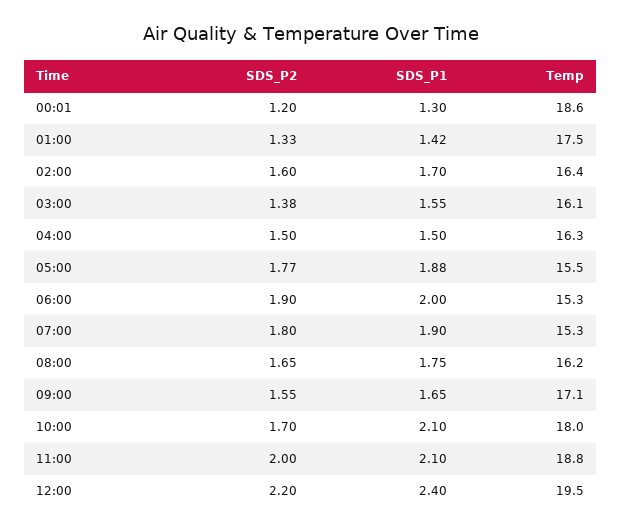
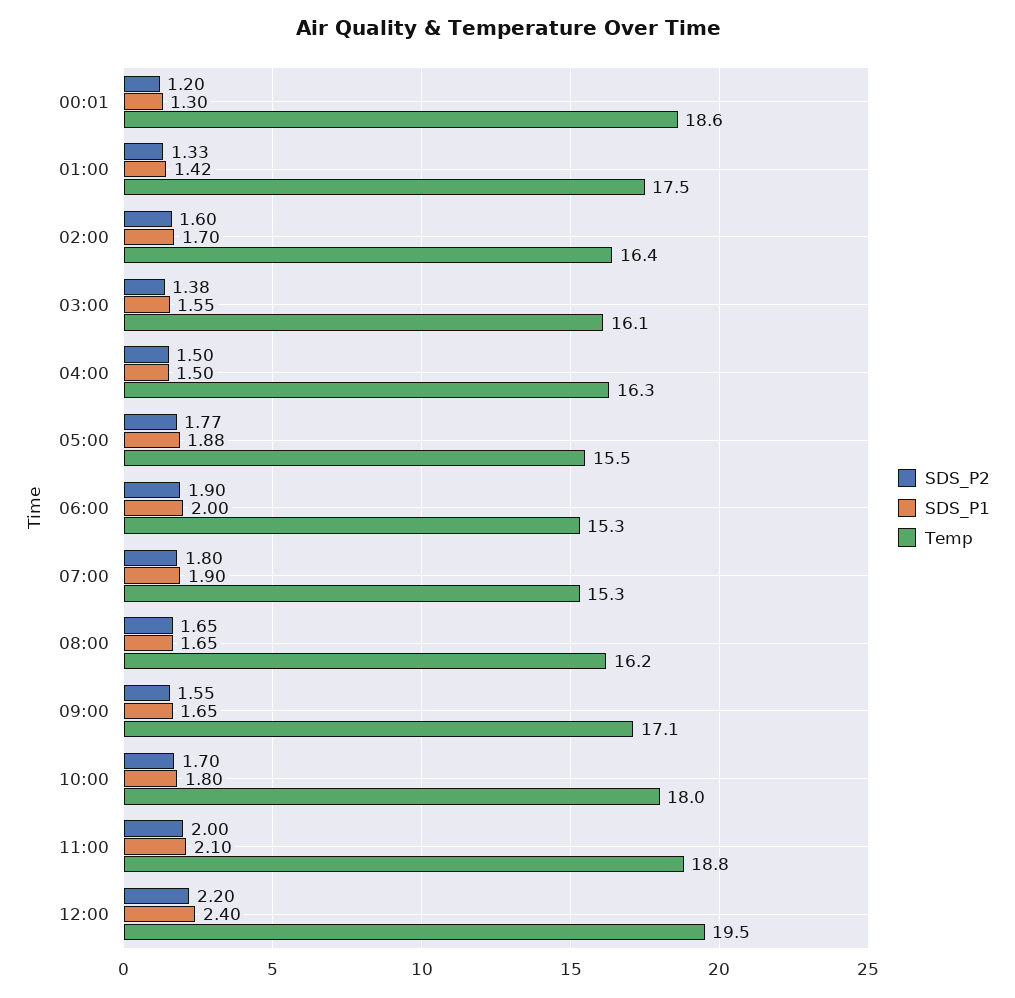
  {
    "SDS_P2": {
      "00:01": 1.2,
      "01:00": 1.33,
      "02:00": 1.6,
      "03:00": 1.38,
      "04:00": 1.5,
      "05:00": 1.77,
      "06:00": 1.9,
      "07:00": 1.8,
      "08:00": 1.65,
      "09:00": 1.55,
      "10:00": 1.7,
      "11:00": 2,
      "12:00": 2.2
    },
    "SDS_P1": {
      "00:01": 1.3,
      "01:00": 1.42,
      "02:00": 1.7,
      "03:00": 1.55,
      "04:00": 1.5,
      "05:00": 1.88,
      "06:00": 2,
      "07:00": 1.9,
-     "08:00": 1.75,
+     "08:00": 1.65,
      "09:00": 1.65,
-     "10:00": 2.1,
+     "10:00": 1.8,
      "11:00": 2.1,
      "12:00": 2.4
    },
    "Temp": {
      "00:01": 18.6,
      "01:00": 17.5,
      "02:00": 16.4,
      "03:00": 16.1,
      "04:00": 16.3,
      "05:00": 15.5,
      "06:00": 15.3,
      "07:00": 15.3,
      "08:00": 16.2,
      "09:00": 17.1,
      "10:00": 18,
      "11:00": 18.8,
      "12:00": 19.5
    }
  }

